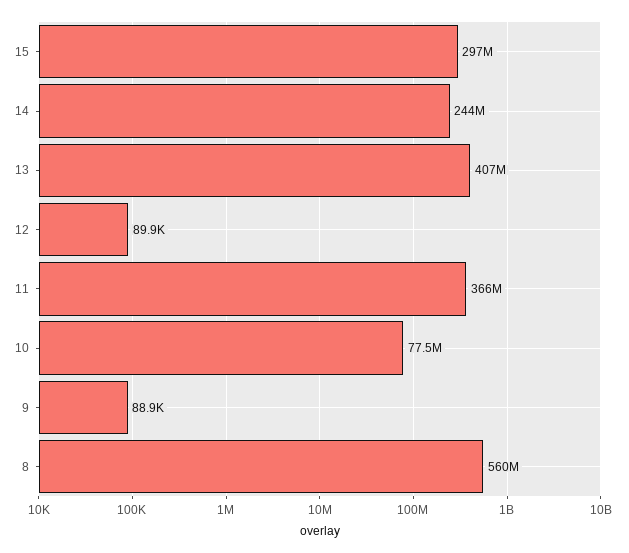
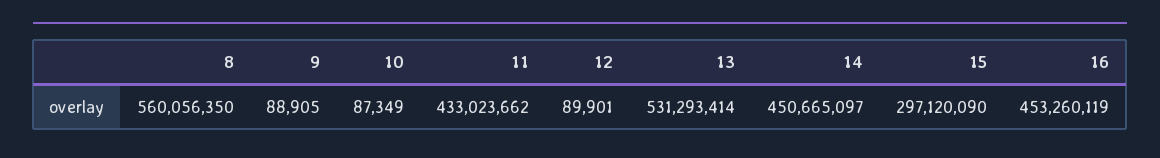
  {
    "15": 297120090,
-   "14": 244000000,
+   "14": 450665097,
-   "13": 407000000,
+   "13": 531293414,
    "12": 89901,
-   "11": 366000000,
+   "11": 433023662,
-   "10": 77500000,
+   "10": 87349,
    "9": 88905,
-   "8": 560056350
+   "8": 560056350,
+   "16": 453260119
  }

